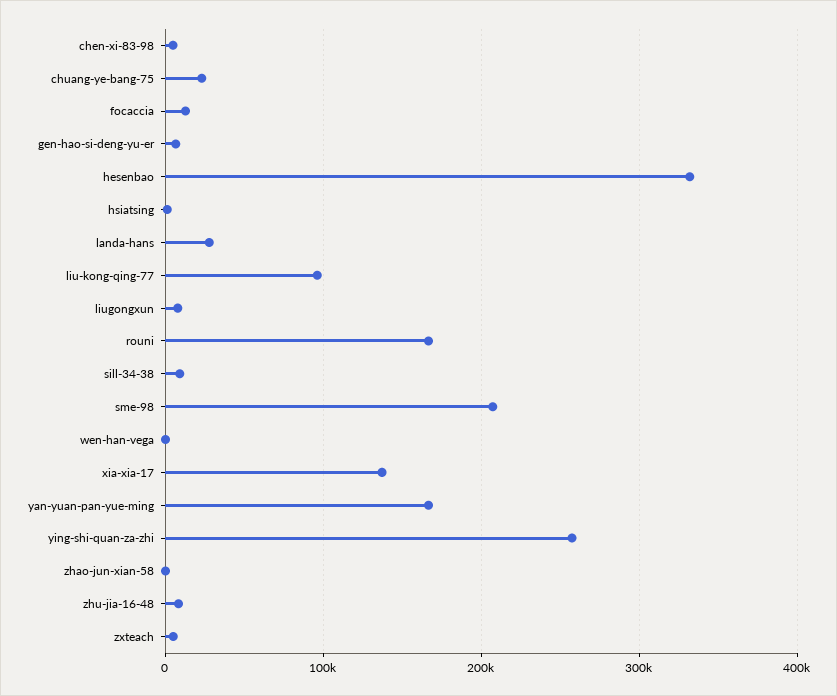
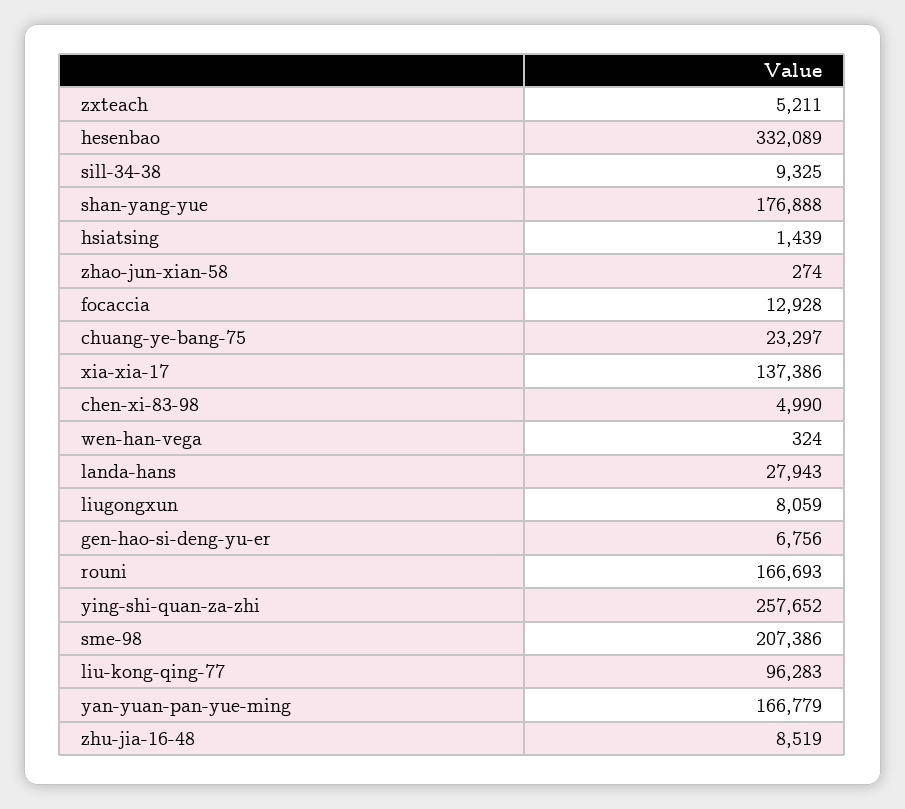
  {
    "chen-xi-83-98": 4990,
    "chuang-ye-bang-75": 23297,
    "focaccia": 12928,
    "gen-hao-si-deng-yu-er": 6756,
    "hesenbao": 332089,
    "hsiatsing": 1439,
    "landa-hans": 27943,
    "liu-kong-qing-77": 96283,
    "liugongxun": 8059,
    "rouni": 166693,
    "sill-34-38": 9325,
    "sme-98": 207386,
    "wen-han-vega": 324,
    "xia-xia-17": 137386,
    "yan-yuan-pan-yue-ming": 166779,
    "ying-shi-quan-za-zhi": 257652,
    "zhao-jun-xian-58": 274,
    "zhu-jia-16-48": 8519,
-   "zxteach": 5211
+   "zxteach": 5211,
+   "shan-yang-yue": 176888
  }

